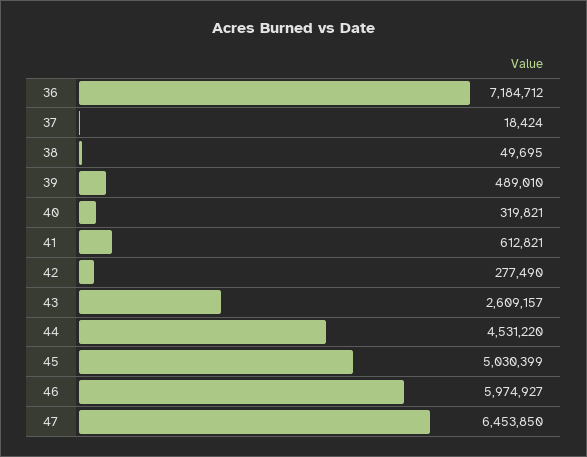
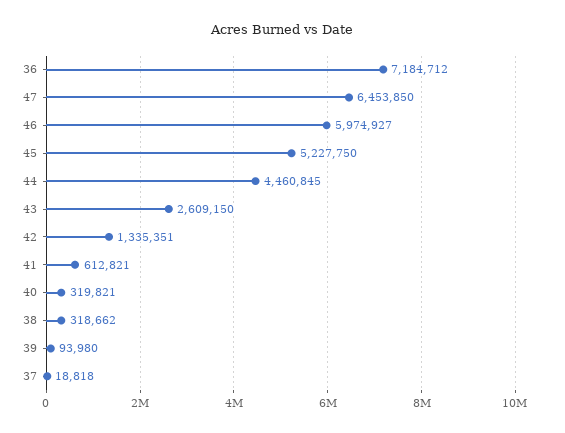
  {
    "36": 7184712,
-   "37": 18424,
+   "37": 18818,
-   "38": 49695,
+   "38": 318662,
-   "39": 489010,
+   "39": 93980,
    "40": 319821,
    "41": 612821,
-   "42": 277490,
+   "42": 1335351,
-   "43": 2609157,
+   "43": 2609150,
-   "44": 4531220,
+   "44": 4460845,
-   "45": 5030399,
+   "45": 5227750,
    "46": 5974927,
    "47": 6453850
  }

